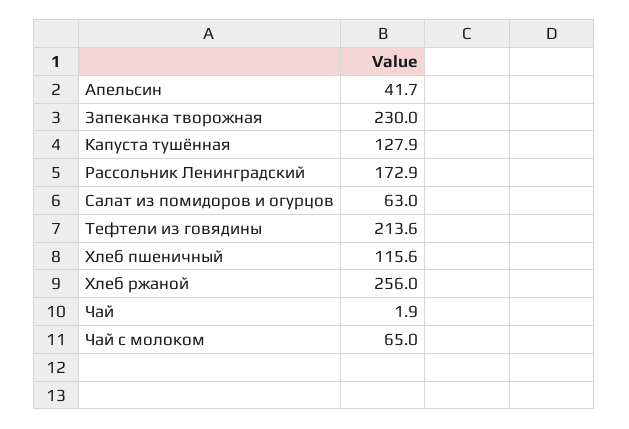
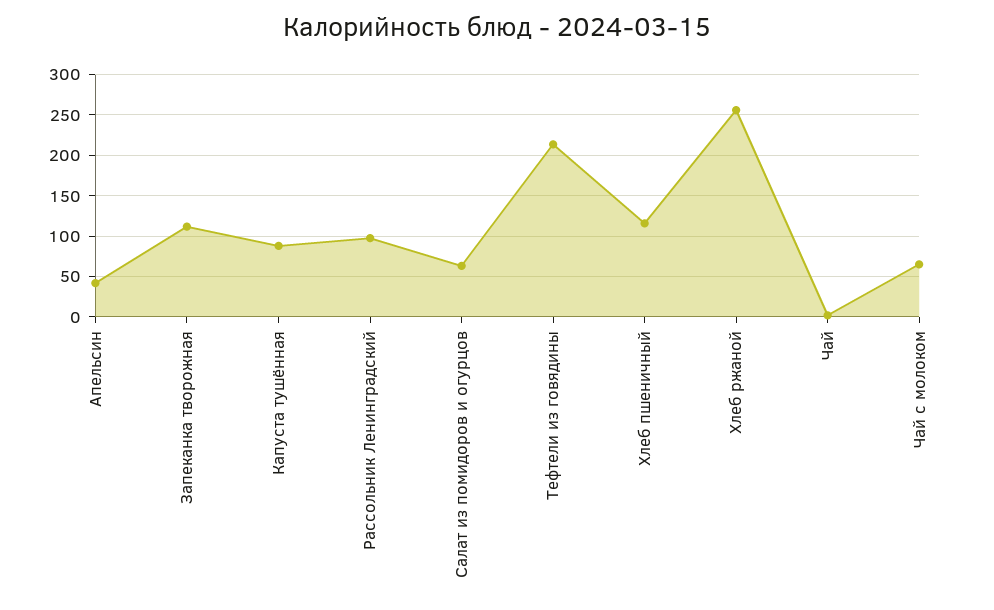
  {
    "Апельсин": 41.7,
-   "Запеканка творожная": 230,
+   "Запеканка творожная": 110,
-   "Капуста тушённая": 127.9,
+   "Капуста тушённая": 90,
-   "Рассольник Ленинградский": 172.9,
+   "Рассольник Ленинградский": 100,
    "Салат из помидоров и огурцов": 63,
    "Тефтели из говядины": 213.6,
    "Хлеб пшеничный": 115.6,
    "Хлеб ржаной": 256,
    "Чай": 1.9,
    "Чай с молоком": 65
  }

